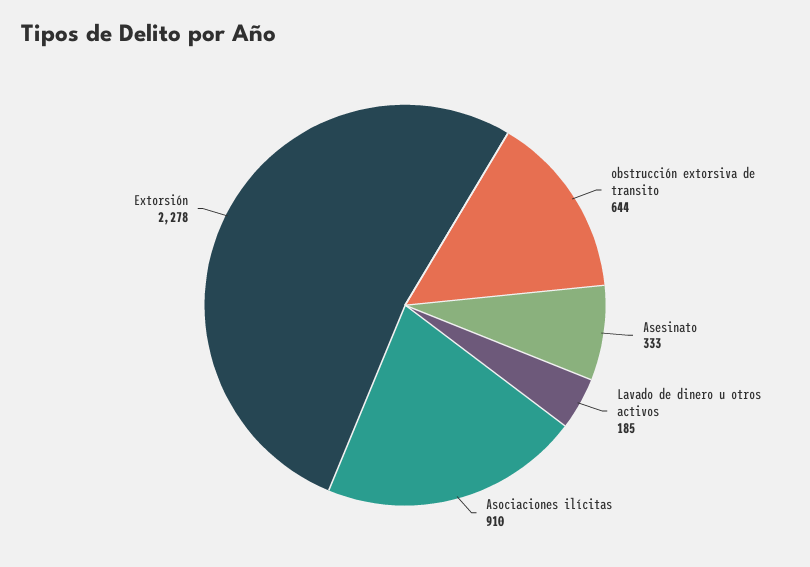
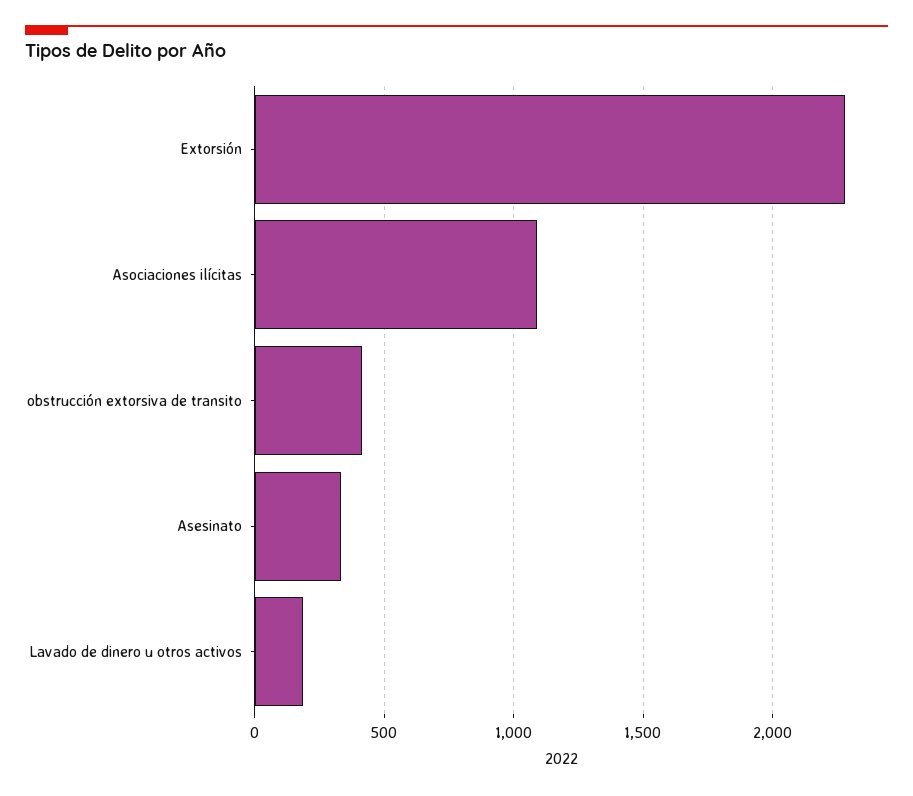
  {
-   "obstrucción extorsiva de transito": 644,
+   "obstrucción extorsiva de transito": 400,
    "Asesinato": 333,
    "Lavado de dinero u otros activos": 185,
-   "Asociaciones ilícitas": 910,
+   "Asociaciones ilícitas": 1100,
    "Extorsión": 2278
  }

